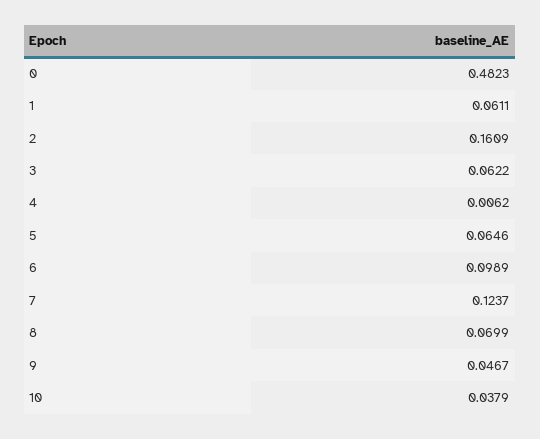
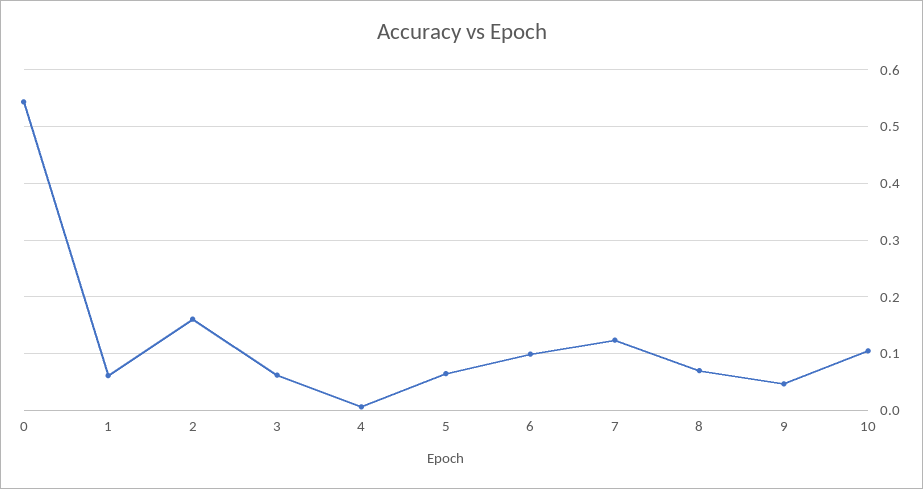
  {
-   "0": 0.4823,
+   "0": 0.54,
    "1": 0.0611,
    "2": 0.1609,
    "3": 0.0622,
    "4": 0.0062,
    "5": 0.0646,
    "6": 0.0989,
    "7": 0.1237,
    "8": 0.0699,
    "9": 0.0467,
-   "10": 0.0379
+   "10": 0.1
  }

